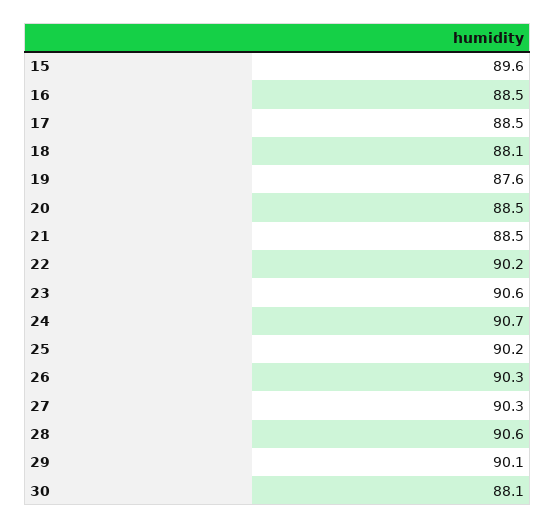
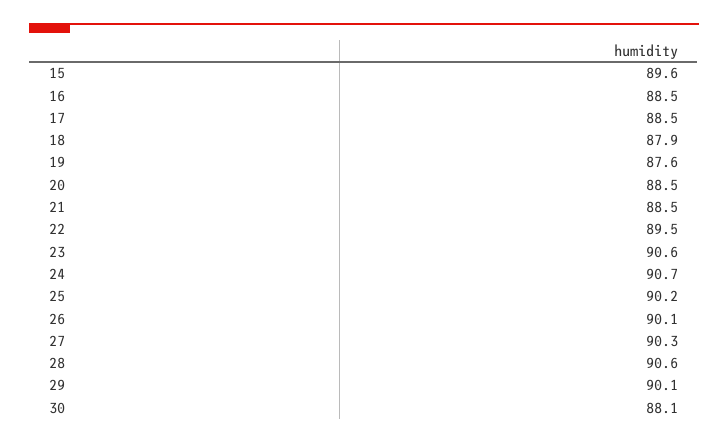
  {
    "15": 89.6,
    "16": 88.5,
    "17": 88.5,
-   "18": 88.1,
+   "18": 87.9,
    "19": 87.6,
    "20": 88.5,
    "21": 88.5,
-   "22": 90.2,
+   "22": 89.5,
    "23": 90.6,
    "24": 90.7,
    "25": 90.2,
-   "26": 90.3,
+   "26": 90.1,
    "27": 90.3,
    "28": 90.6,
    "29": 90.1,
    "30": 88.1
  }

